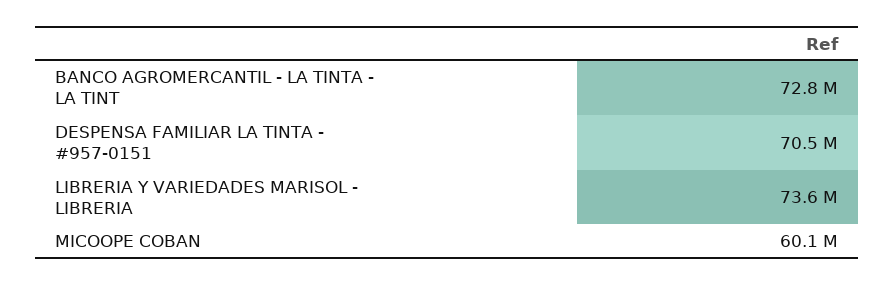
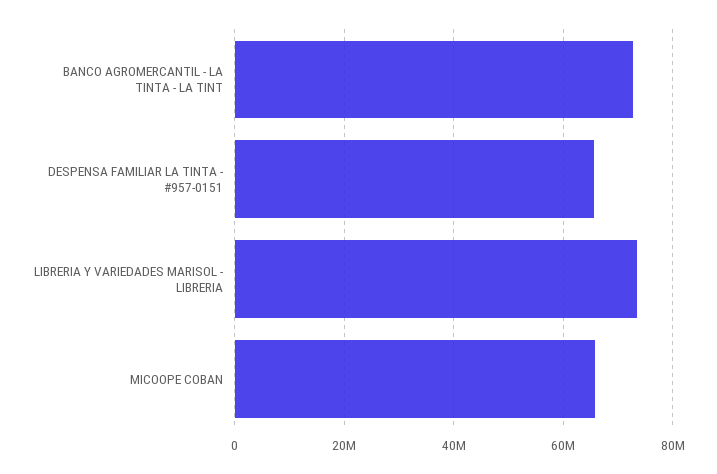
  {
    "BANCO AGROMERCANTIL - LA TINTA - LA TINT": 72800000,
-   "DESPENSA FAMILIAR LA TINTA - #957-0151": 70500000,
+   "DESPENSA FAMILIAR LA TINTA - #957-0151": 66000000,
    "LIBRERIA Y VARIEDADES MARISOL - LIBRERIA": 73600000,
-   "MICOOPE COBAN": 60100000
+   "MICOOPE COBAN": 66000000
  }

